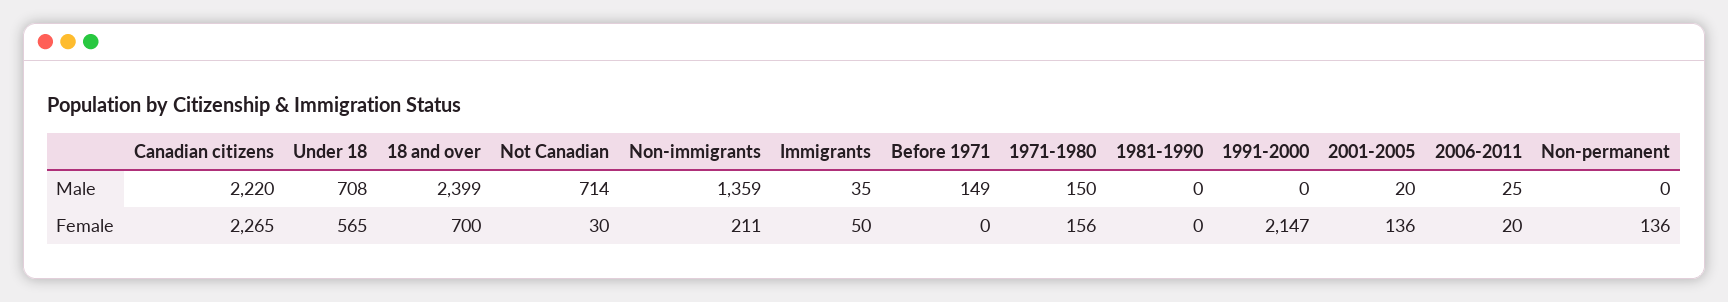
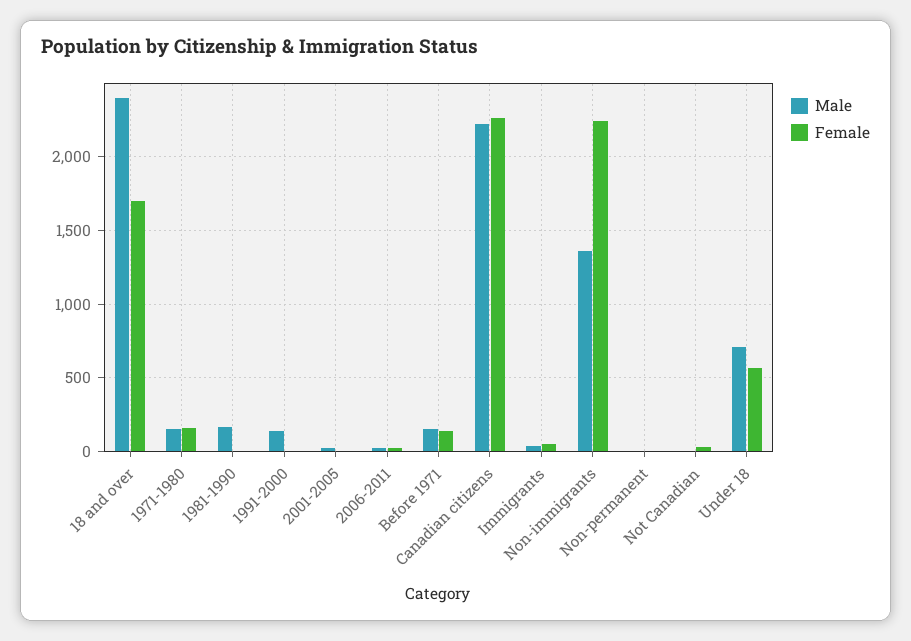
  {
    "Male": {
      "Canadian citizens": 2220,
      "Under 18": 708,
      "18 and over": 2399,
-     "Not Canadian": 714,
+     "Not Canadian": 0,
      "Non-immigrants": 1359,
      "Immigrants": 35,
      "Before 1971": 149,
      "1971-1980": 150,
-     "1981-1990": 0,
+     "1981-1990": 150,
-     "1991-2000": 0,
+     "1991-2000": 150,
      "2001-2005": 20,
      "2006-2011": 25,
      "Non-permanent": 0
    },
    "Female": {
      "Canadian citizens": 2265,
      "Under 18": 565,
-     "18 and over": 700,
+     "18 and over": 1700,
      "Not Canadian": 30,
-     "Non-immigrants": 211,
+     "Non-immigrants": 2250,
      "Immigrants": 50,
-     "Before 1971": 0,
+     "Before 1971": 150,
      "1971-1980": 156,
      "1981-1990": 0,
-     "1991-2000": 2147,
+     "1991-2000": 0,
-     "2001-2005": 136,
+     "2001-2005": 0,
      "2006-2011": 20,
-     "Non-permanent": 136
+     "Non-permanent": 0
    }
  }

